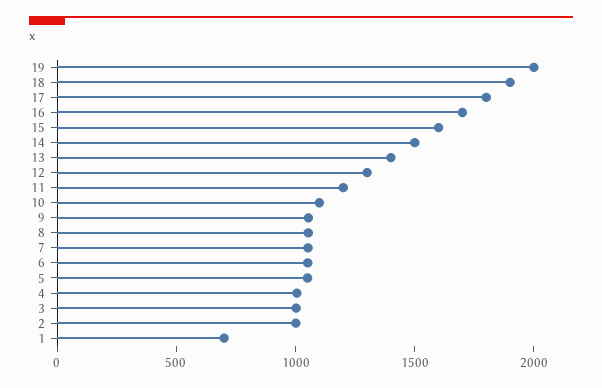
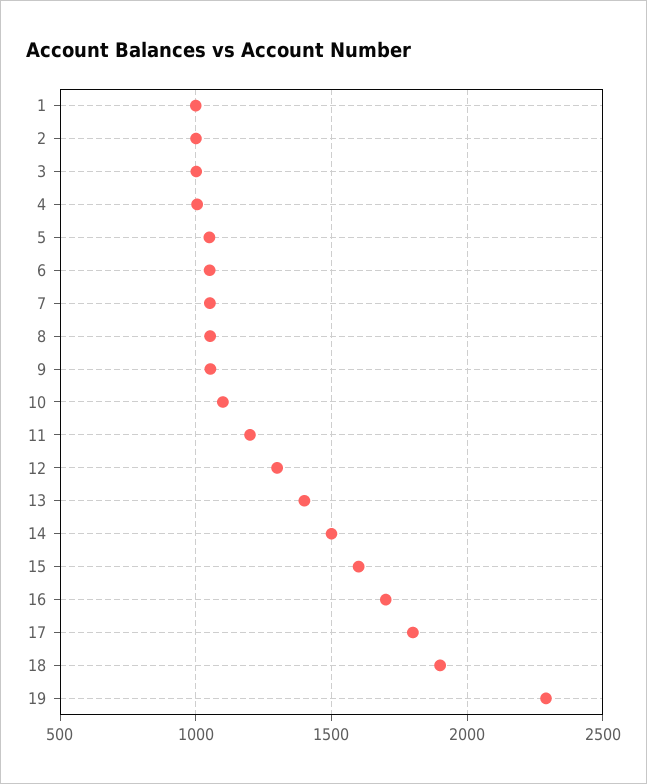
  {
-   "19": 2000,
+   "19": 2300,
    "18": 1900,
    "17": 1800,
    "16": 1700,
    "15": 1600,
    "14": 1500,
    "13": 1400,
    "12": 1300,
    "11": 1200,
    "10": 1100,
    "9": 1050,
    "8": 1050,
    "7": 1050,
    "6": 1050,
    "5": 1050,
    "4": 1000,
    "3": 1000,
    "2": 1000,
-   "1": 700
+   "1": 1000
  }

